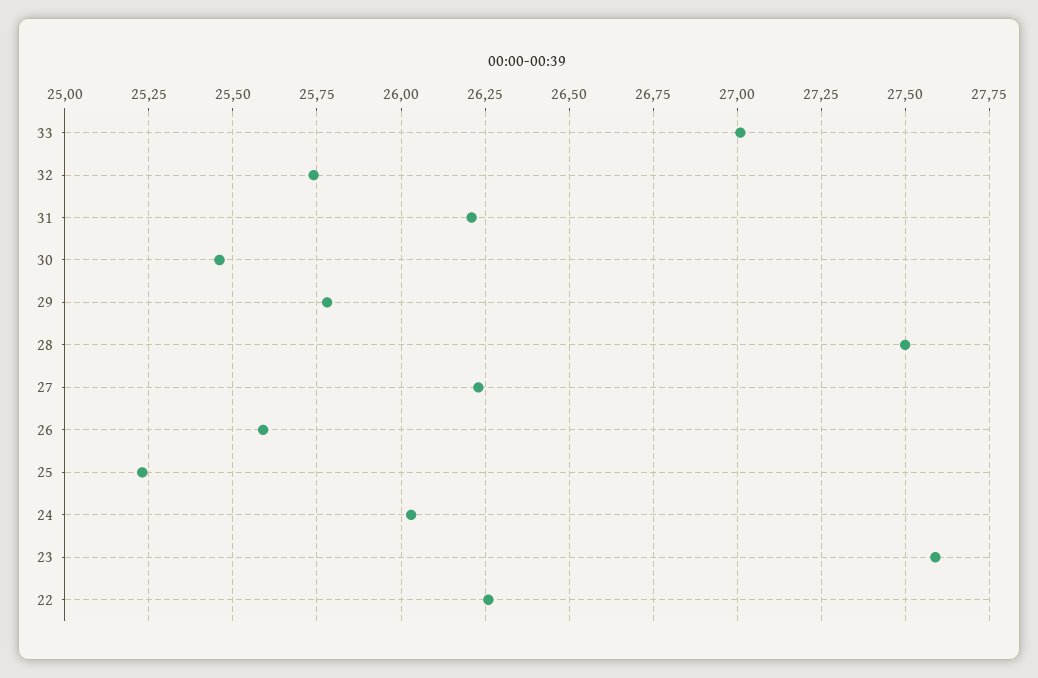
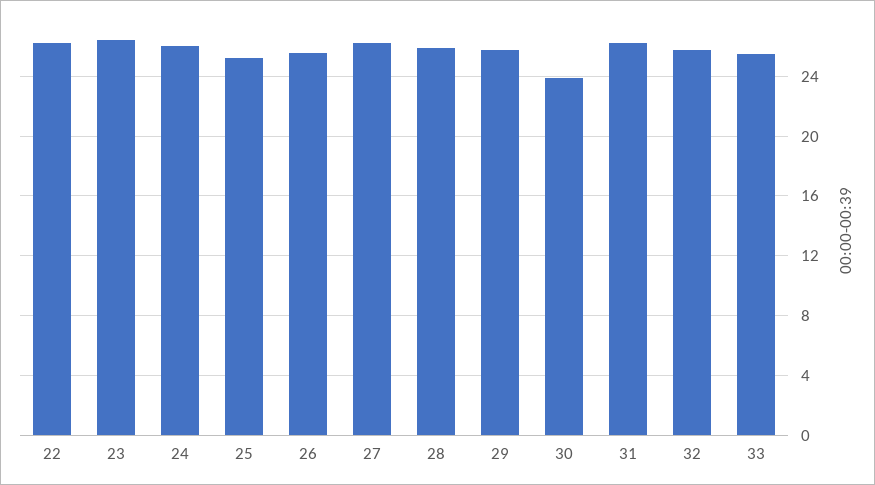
  {
-   "33": 27,
+   "33": 25.5,
    "32": 25.75,
    "31": 26.2,
-   "30": 25.45,
+   "30": 24,
    "29": 25.8,
-   "28": 27.5,
+   "28": 26,
    "27": 26.25,
    "26": 25.6,
    "25": 25.25,
    "24": 26.05,
-   "23": 27.6,
+   "23": 26.5,
    "22": 26.25
  }

